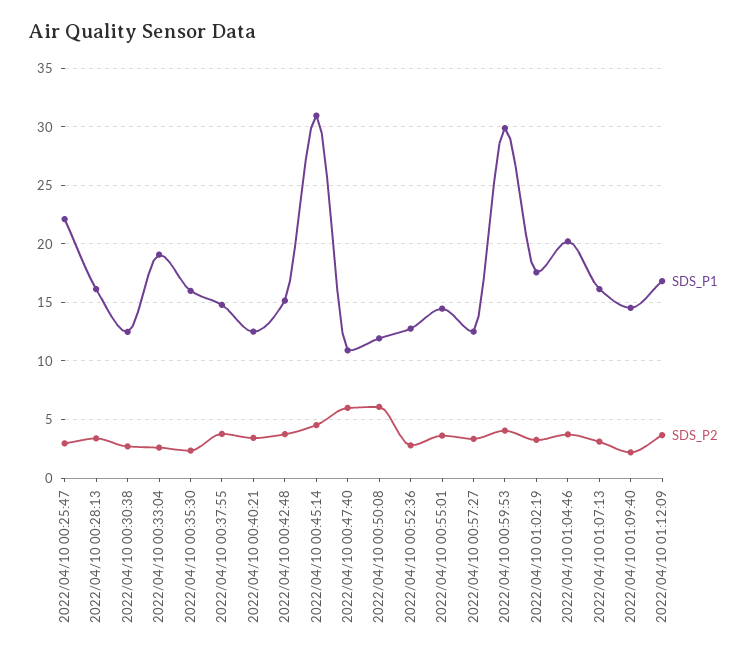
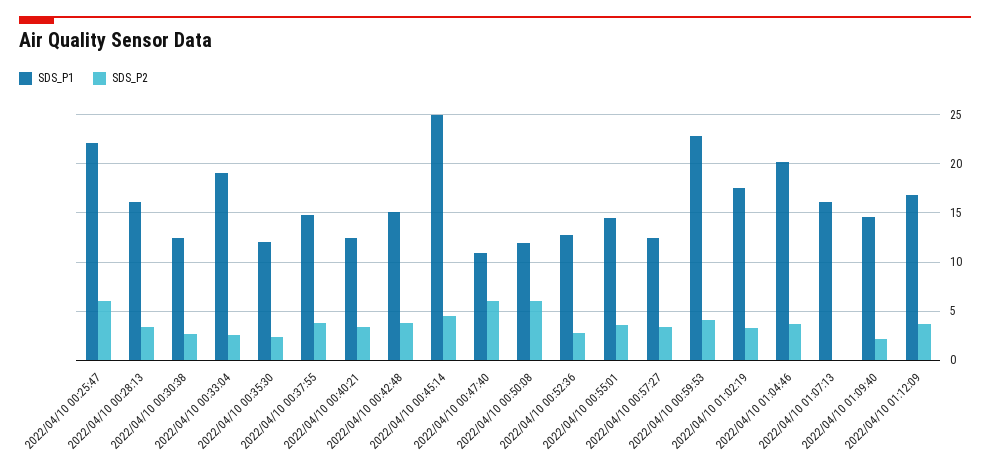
  {
    "SDS_P1": {
      "2022/04/10 00:25:47": 22,
      "2022/04/10 00:28:13": 16,
      "2022/04/10 00:30:38": 12,
      "2022/04/10 00:33:04": 19,
-     "2022/04/10 00:35:30": 16,
+     "2022/04/10 00:35:30": 12,
      "2022/04/10 00:37:55": 15,
      "2022/04/10 00:40:21": 13,
      "2022/04/10 00:42:48": 15,
-     "2022/04/10 00:45:14": 31,
+     "2022/04/10 00:45:14": 25,
      "2022/04/10 00:47:40": 11,
      "2022/04/10 00:50:08": 12,
      "2022/04/10 00:52:36": 13,
      "2022/04/10 00:55:01": 14,
      "2022/04/10 00:57:27": 13,
-     "2022/04/10 00:59:53": 30,
+     "2022/04/10 00:59:53": 23,
      "2022/04/10 01:02:19": 18,
      "2022/04/10 01:04:46": 20,
      "2022/04/10 01:07:13": 16,
      "2022/04/10 01:09:40": 15,
      "2022/04/10 01:12:09": 17
    },
    "SDS_P2": {
-     "2022/04/10 00:25:47": 3,
+     "2022/04/10 00:25:47": 6,
      "2022/04/10 00:28:13": 3,
      "2022/04/10 00:30:38": 3,
      "2022/04/10 00:33:04": 3,
      "2022/04/10 00:35:30": 2,
      "2022/04/10 00:37:55": 4,
      "2022/04/10 00:40:21": 3,
      "2022/04/10 00:42:48": 4,
      "2022/04/10 00:45:14": 5,
      "2022/04/10 00:47:40": 6,
      "2022/04/10 00:50:08": 6,
      "2022/04/10 00:52:36": 3,
      "2022/04/10 00:55:01": 4,
      "2022/04/10 00:57:27": 3,
      "2022/04/10 00:59:53": 4,
      "2022/04/10 01:02:19": 3,
      "2022/04/10 01:04:46": 4,
-     "2022/04/10 01:07:13": 3,
+     "2022/04/10 01:07:13": 0,
      "2022/04/10 01:09:40": 2,
      "2022/04/10 01:12:09": 4
    }
  }

